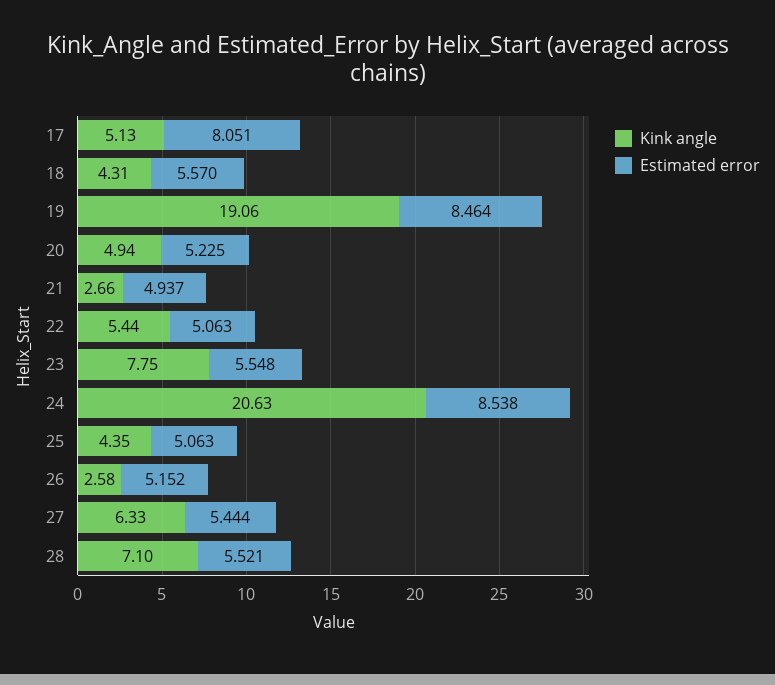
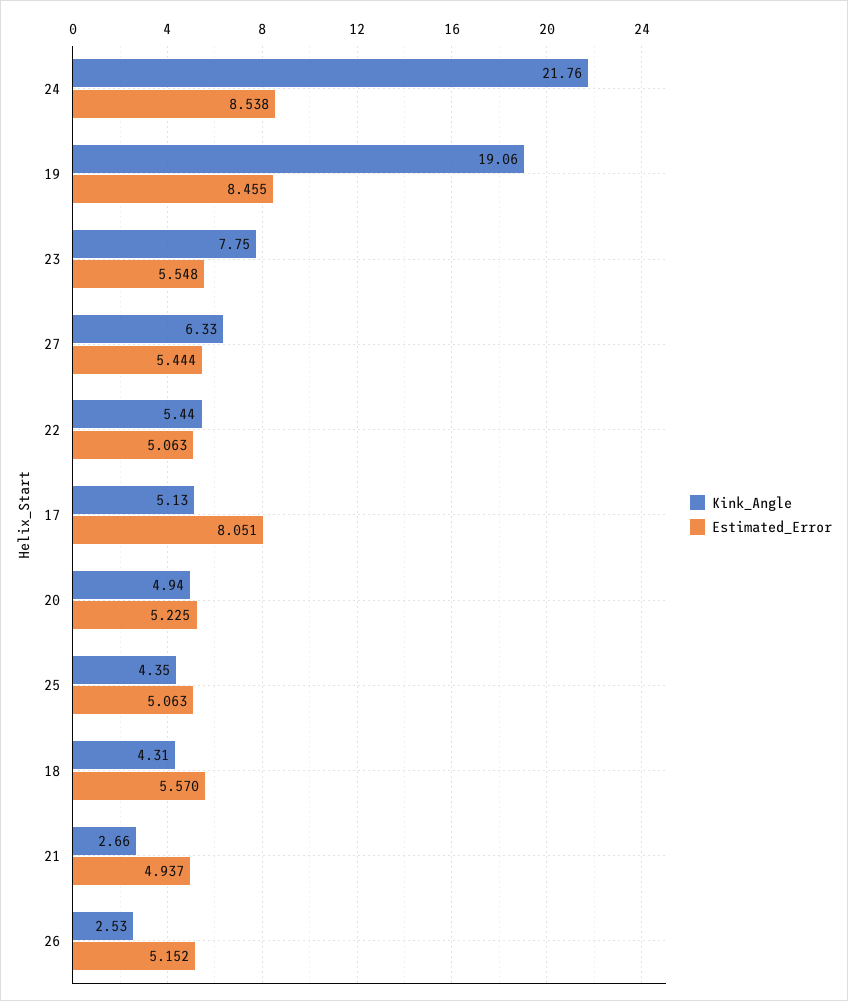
  {
    "Kink angle": {
      "17": 5.13,
      "18": 4.31,
      "19": 19.06,
      "20": 4.94,
      "21": 2.66,
      "22": 5.44,
      "23": 7.75,
-     "24": 20.63,
+     "24": 21.76,
      "25": 4.35,
-     "26": 2.58,
+     "26": 2.53,
-     "27": 6.33,
+     "27": 6.33
-     "28": 7.1
    },
    "Estimated error": {
      "17": 8.051,
      "18": 5.57,
-     "19": 8.464,
+     "19": 8.455,
      "20": 5.225,
      "21": 4.937,
      "22": 5.063,
      "23": 5.548,
      "24": 8.538,
      "25": 5.063,
      "26": 5.152,
-     "27": 5.444,
+     "27": 5.444
-     "28": 5.521
    }
  }

